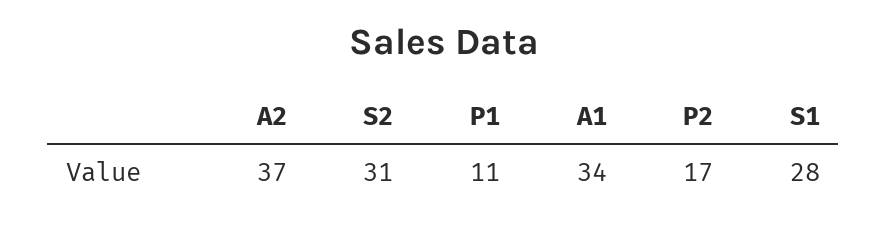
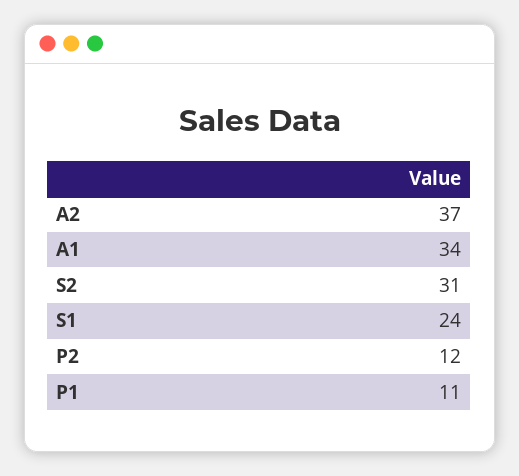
  {
    "A2": 37,
    "S2": 31,
    "P1": 11,
    "A1": 34,
-   "P2": 17,
+   "P2": 12,
-   "S1": 28
+   "S1": 24
  }

